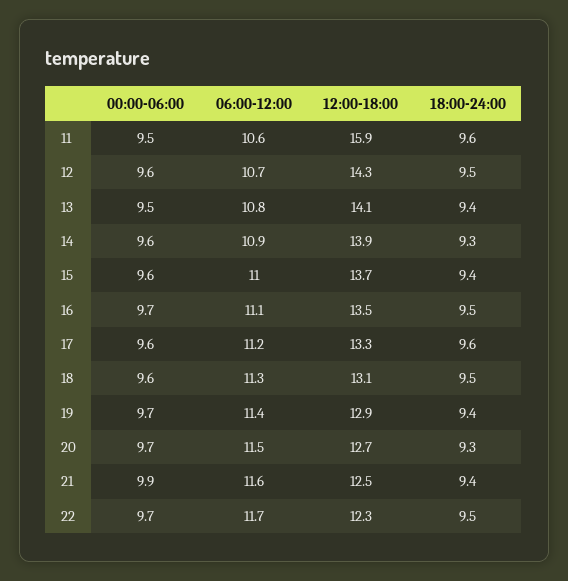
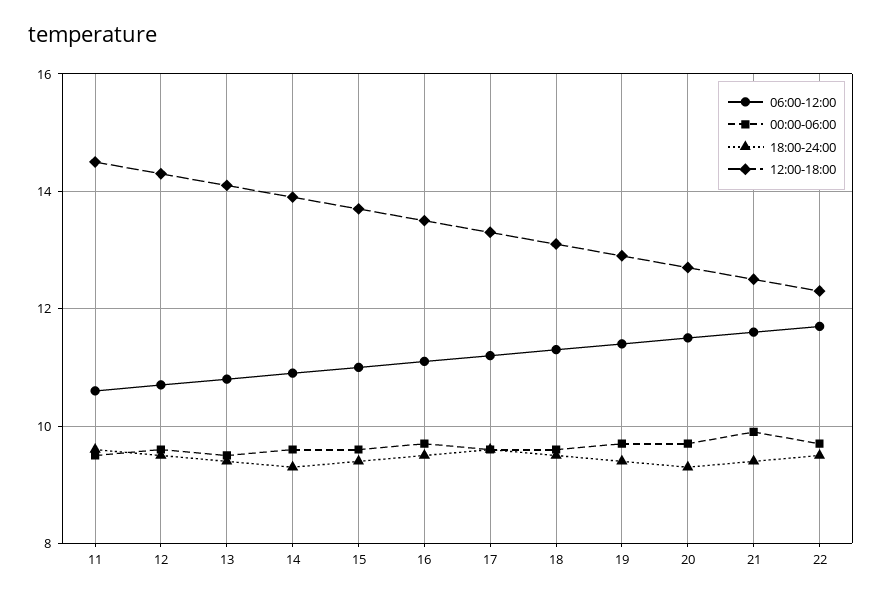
  {
    "00:00-06:00": {
      "11": 9.5,
      "12": 9.6,
      "13": 9.5,
      "14": 9.6,
      "15": 9.6,
      "16": 9.7,
      "17": 9.6,
      "18": 9.6,
      "19": 9.7,
      "20": 9.7,
      "21": 9.9,
      "22": 9.7
    },
    "06:00-12:00": {
      "11": 10.6,
      "12": 10.7,
      "13": 10.8,
      "14": 10.9,
      "15": 11,
      "16": 11.1,
      "17": 11.2,
      "18": 11.3,
      "19": 11.4,
      "20": 11.5,
      "21": 11.6,
      "22": 11.7
    },
    "12:00-18:00": {
-     "11": 15.9,
+     "11": 14.5,
      "12": 14.3,
      "13": 14.1,
      "14": 13.9,
      "15": 13.7,
      "16": 13.5,
      "17": 13.3,
      "18": 13.1,
      "19": 12.9,
      "20": 12.7,
      "21": 12.5,
      "22": 12.3
    },
    "18:00-24:00": {
      "11": 9.6,
      "12": 9.5,
      "13": 9.4,
      "14": 9.3,
      "15": 9.4,
      "16": 9.5,
      "17": 9.6,
      "18": 9.5,
      "19": 9.4,
      "20": 9.3,
      "21": 9.4,
      "22": 9.5
    }
  }

